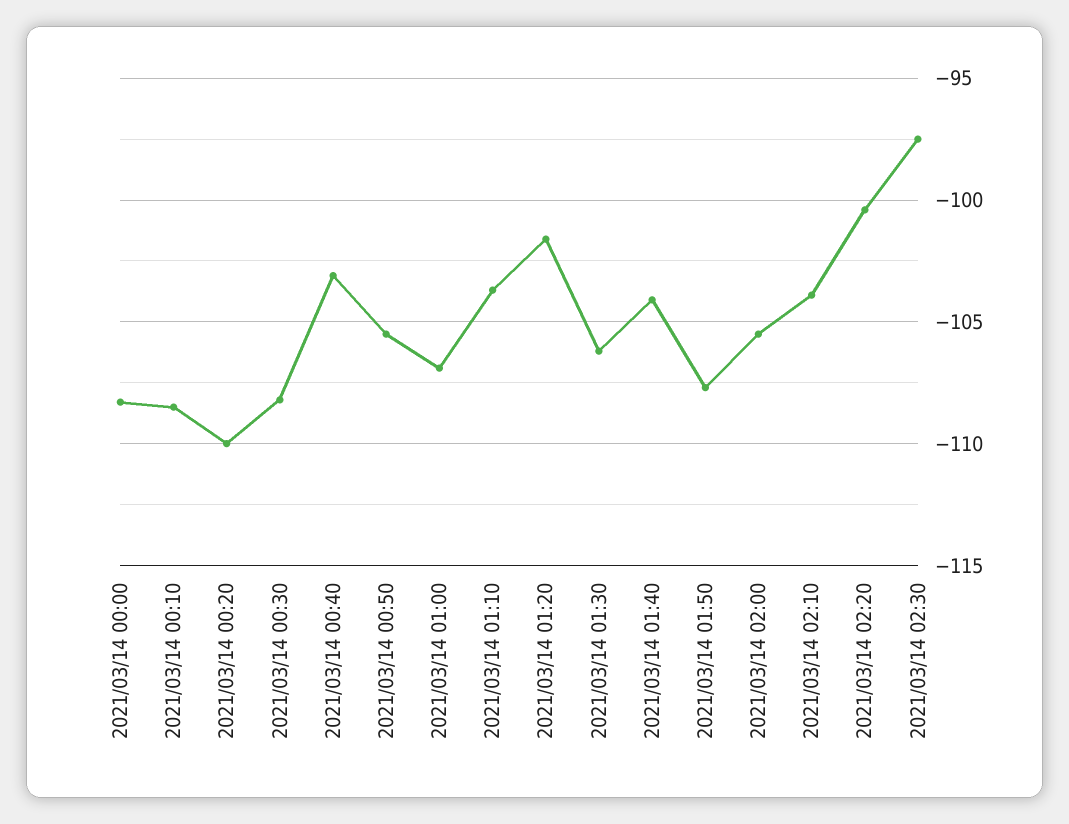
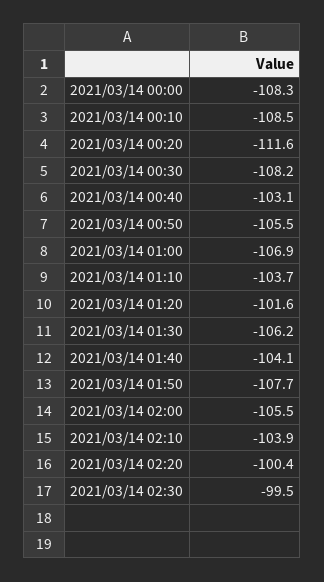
  {
    "2021/03/14 00:00": -108.3,
    "2021/03/14 00:10": -108.5,
-   "2021/03/14 00:20": -110,
+   "2021/03/14 00:20": -111.6,
    "2021/03/14 00:30": -108.2,
    "2021/03/14 00:40": -103.1,
    "2021/03/14 00:50": -105.5,
    "2021/03/14 01:00": -106.9,
    "2021/03/14 01:10": -103.7,
    "2021/03/14 01:20": -101.6,
    "2021/03/14 01:30": -106.2,
    "2021/03/14 01:40": -104.1,
    "2021/03/14 01:50": -107.7,
    "2021/03/14 02:00": -105.5,
    "2021/03/14 02:10": -103.9,
    "2021/03/14 02:20": -100.4,
-   "2021/03/14 02:30": -97.5
+   "2021/03/14 02:30": -99.5
  }

